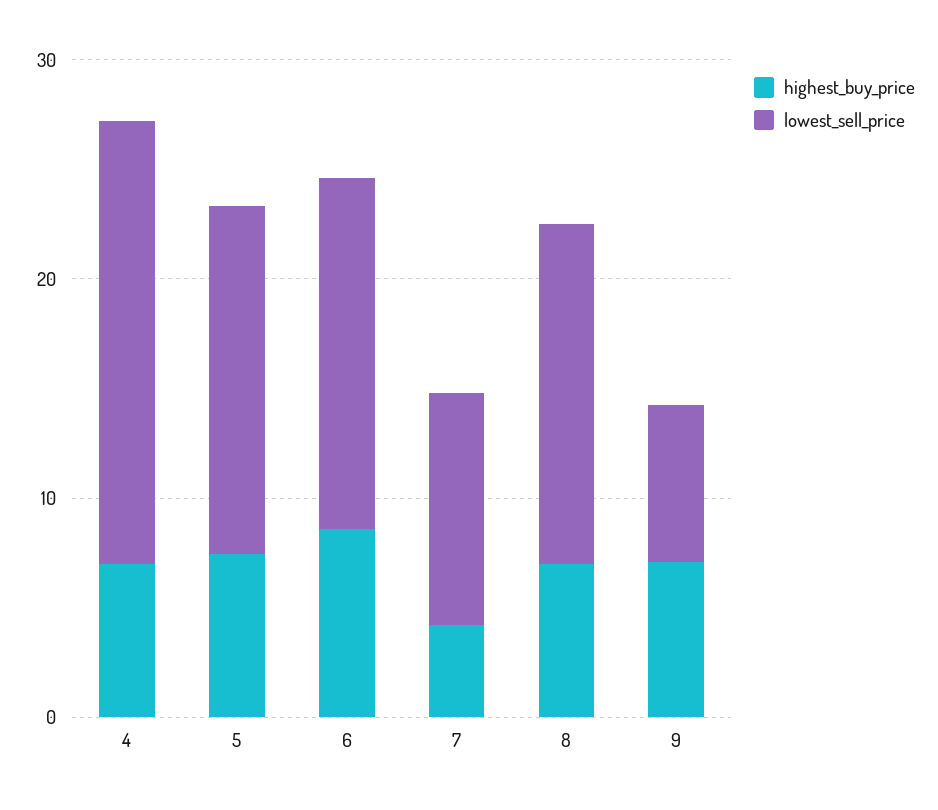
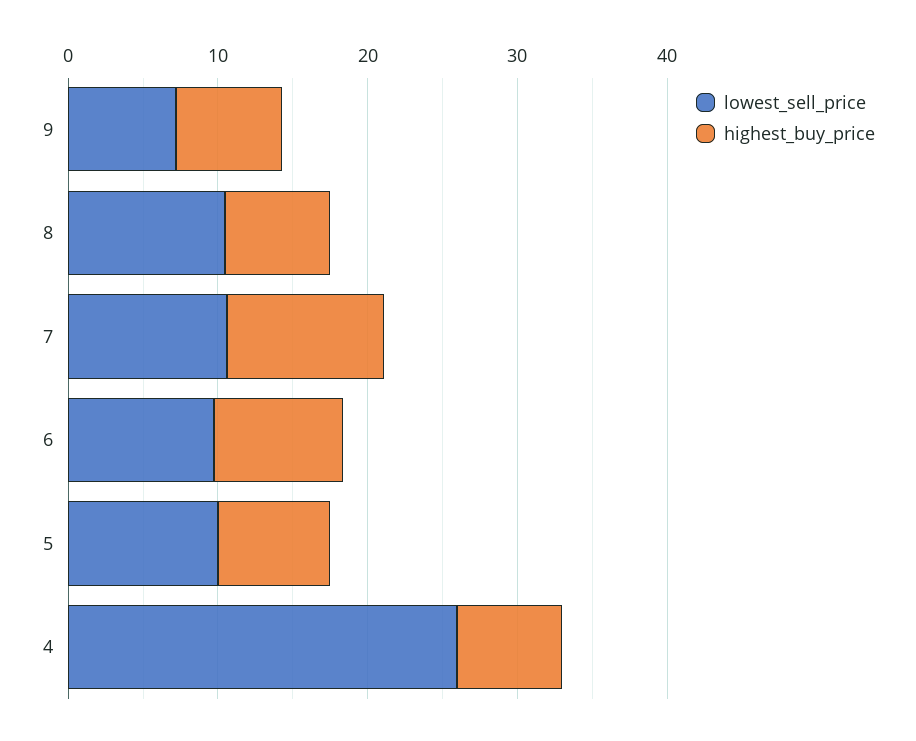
  {
    "highest_buy_price": {
      "4": 8,
      "5": 8,
      "6": 8,
-     "7": 4,
+     "7": 10,
      "8": 8,
      "9": 8
    },
    "lowest_sell_price": {
-     "4": 20,
+     "4": 26,
-     "5": 16,
+     "5": 10,
-     "6": 16,
+     "6": 10,
      "7": 10,
-     "8": 16,
+     "8": 10,
      "9": 8
    }
  }

